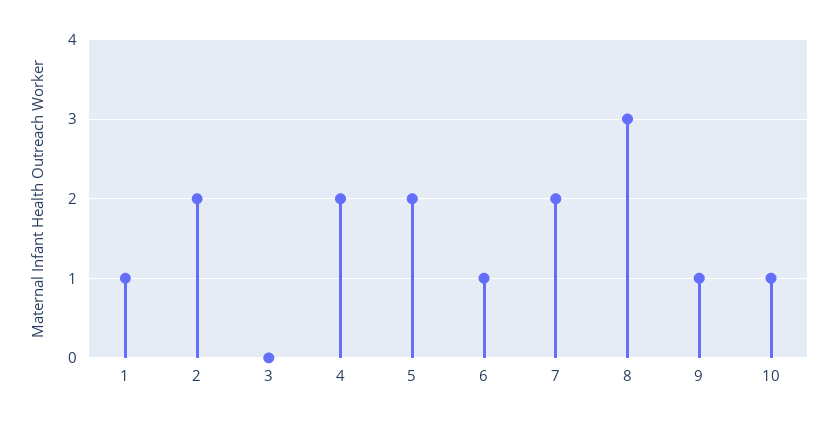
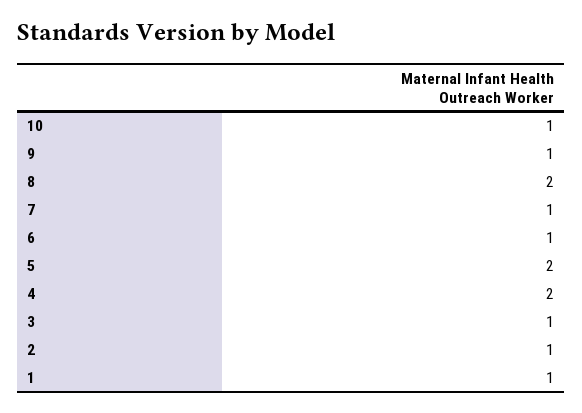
  {
    "1": 1,
-   "2": 2,
+   "2": 1,
-   "3": 0,
+   "3": 1,
    "4": 2,
    "5": 2,
    "6": 1,
-   "7": 2,
+   "7": 1,
-   "8": 3,
+   "8": 2,
    "9": 1,
    "10": 1
  }

